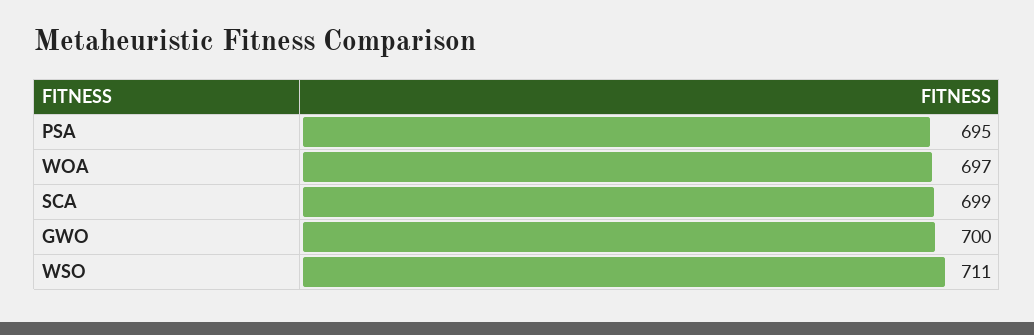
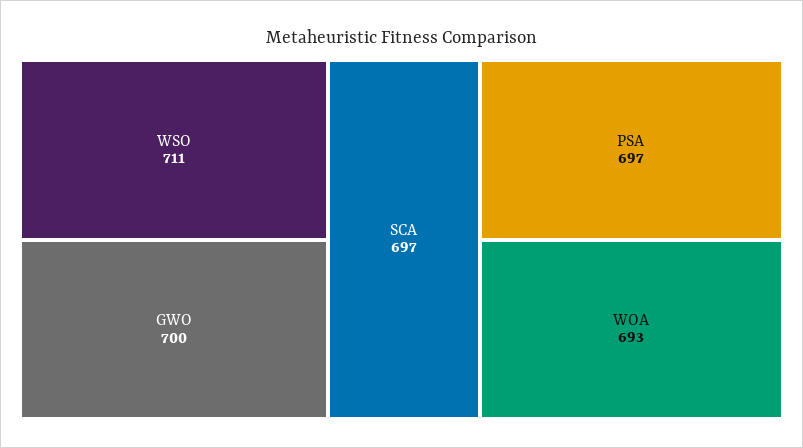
  {
-   "PSA": 695,
+   "PSA": 697,
-   "WOA": 697,
+   "WOA": 693,
-   "SCA": 699,
+   "SCA": 697,
    "GWO": 700,
    "WSO": 711
  }

